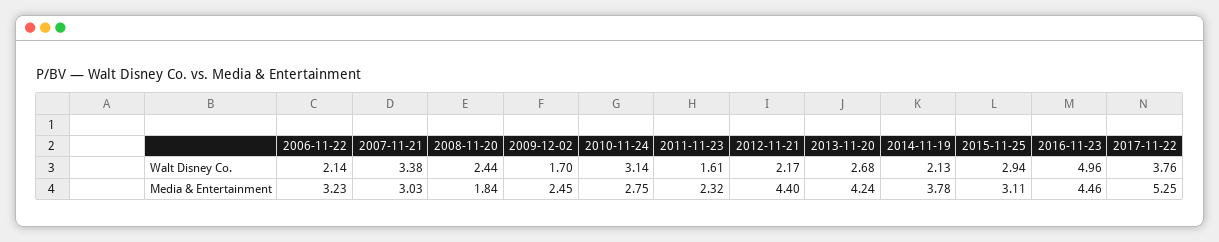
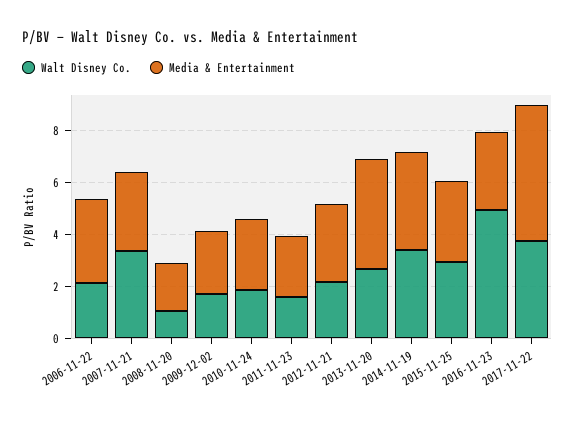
  {
    "Walt Disney Co.": {
      "2006-11-22": 2.14,
      "2007-11-21": 3.38,
-     "2008-11-20": 2.44,
+     "2008-11-20": 1,
      "2009-12-02": 1.7,
-     "2010-11-24": 3.14,
+     "2010-11-24": 2,
      "2011-11-23": 1.61,
      "2012-11-21": 2.17,
      "2013-11-20": 2.68,
-     "2014-11-19": 2.13,
+     "2014-11-19": 3.5,
      "2015-11-25": 2.94,
      "2016-11-23": 4.96,
      "2017-11-22": 3.76
    },
    "Media & Entertainment": {
      "2006-11-22": 3.23,
      "2007-11-21": 3.03,
      "2008-11-20": 1.84,
      "2009-12-02": 2.45,
      "2010-11-24": 2.75,
      "2011-11-23": 2.32,
-     "2012-11-21": 4.4,
+     "2012-11-21": 3,
      "2013-11-20": 4.24,
      "2014-11-19": 3.78,
      "2015-11-25": 3.11,
-     "2016-11-23": 4.46,
+     "2016-11-23": 3,
      "2017-11-22": 5.25
    }
  }

